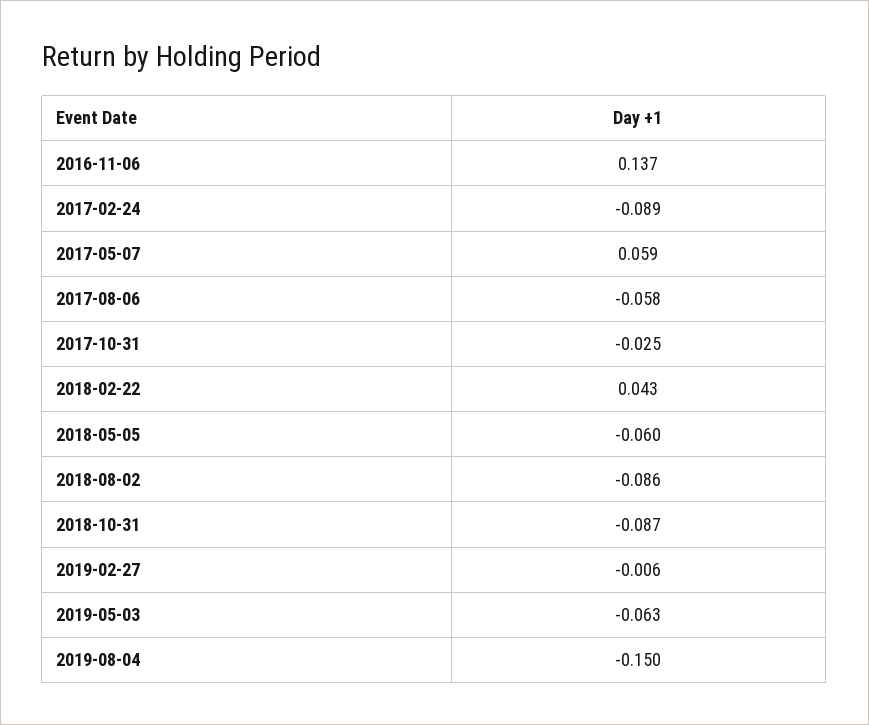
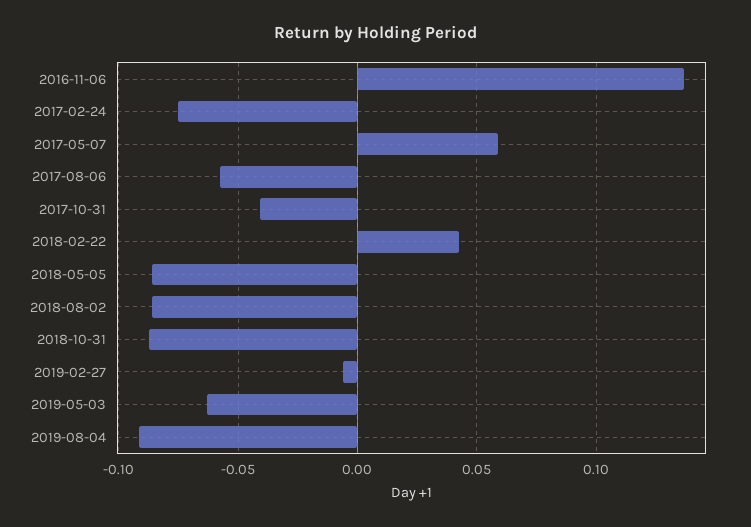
  {
    "2016-11-06": 0.137,
-   "2017-02-24": -0.089,
+   "2017-02-24": -0.075,
    "2017-05-07": 0.059,
    "2017-08-06": -0.058,
-   "2017-10-31": -0.025,
+   "2017-10-31": -0.04,
    "2018-02-22": 0.043,
-   "2018-05-05": -0.06,
+   "2018-05-05": -0.085,
    "2018-08-02": -0.086,
    "2018-10-31": -0.087,
    "2019-02-27": -0.006,
    "2019-05-03": -0.063,
-   "2019-08-04": -0.15
+   "2019-08-04": -0.09
  }

